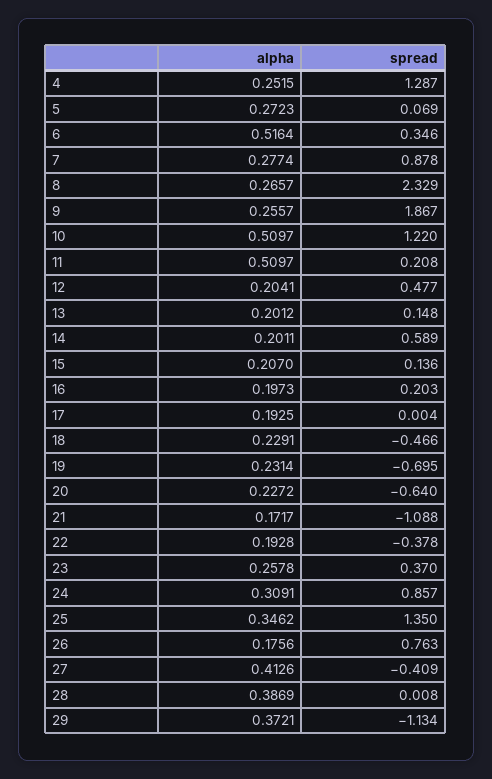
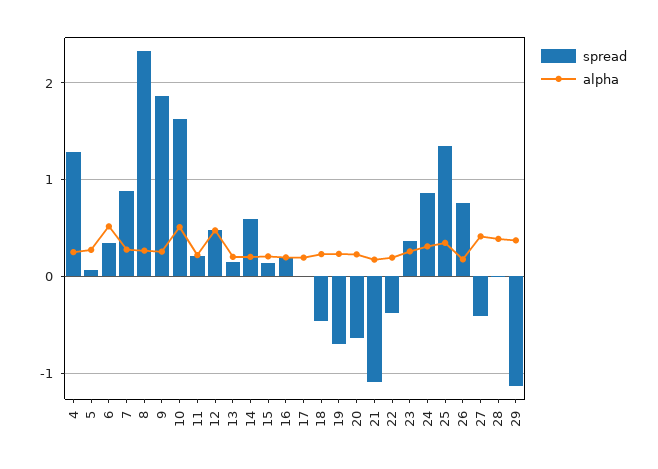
  {
    "alpha": {
      "4": 0.2515,
      "5": 0.2723,
      "6": 0.5164,
      "7": 0.2774,
      "8": 0.2657,
      "9": 0.2557,
      "10": 0.5097,
-     "11": 0.5097,
+     "11": 0.2,
-     "12": 0.2041,
+     "12": 0.5,
      "13": 0.2012,
      "14": 0.2011,
      "15": 0.207,
      "16": 0.1973,
      "17": 0.1925,
      "18": 0.2291,
      "19": 0.2314,
      "20": 0.2272,
      "21": 0.1717,
      "22": 0.1928,
      "23": 0.2578,
      "24": 0.3091,
      "25": 0.3462,
      "26": 0.1756,
      "27": 0.4126,
      "28": 0.3869,
      "29": 0.3721
    },
    "spread": {
      "4": 1.287,
      "5": 0.069,
      "6": 0.346,
      "7": 0.878,
      "8": 2.329,
      "9": 1.867,
-     "10": 1.22,
+     "10": 1.6,
      "11": 0.208,
      "12": 0.477,
      "13": 0.148,
      "14": 0.589,
      "15": 0.136,
      "16": 0.203,
      "17": 0.004,
      "18": -0.466,
      "19": -0.695,
      "20": -0.64,
      "21": -1.088,
      "22": -0.378,
      "23": 0.37,
      "24": 0.857,
      "25": 1.35,
      "26": 0.763,
      "27": -0.409,
      "28": 0.008,
      "29": -1.134
    }
  }

